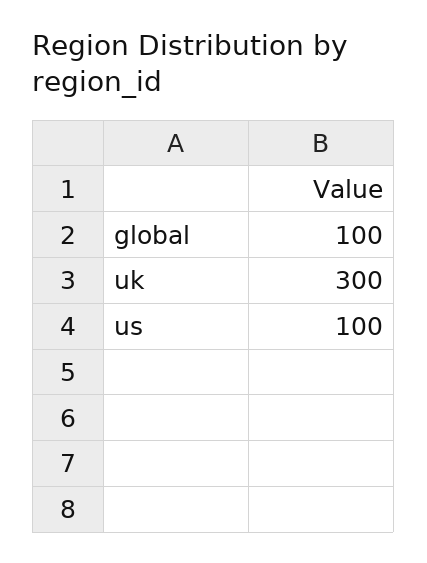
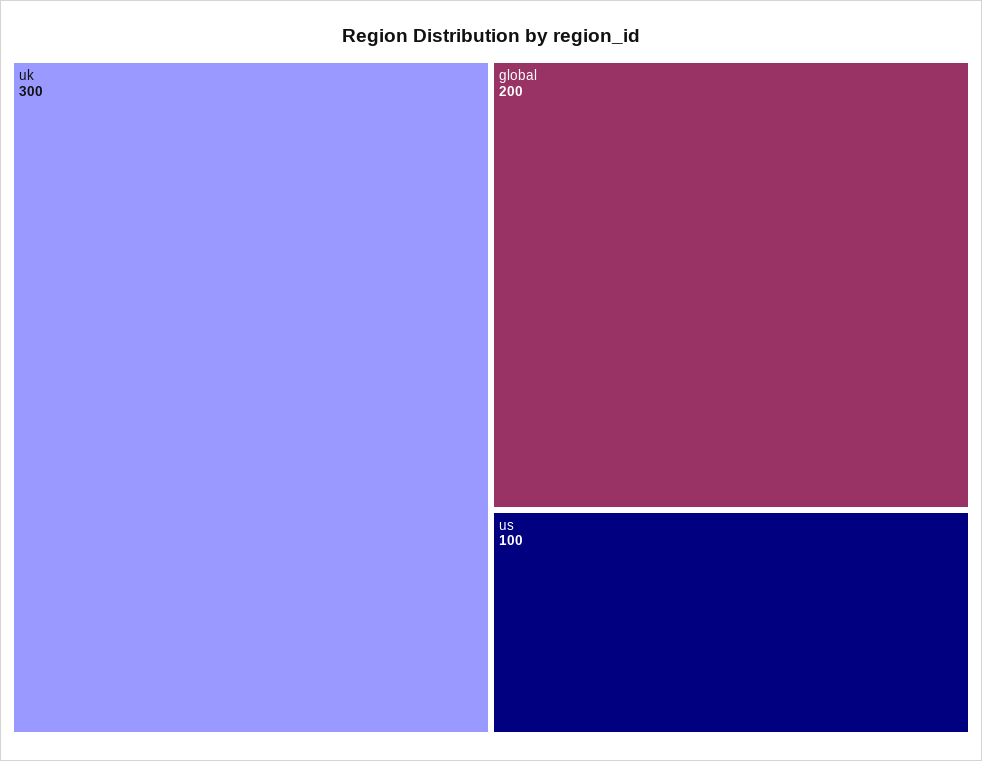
  {
-   "global": 100,
+   "global": 200,
    "uk": 300,
    "us": 100
  }

